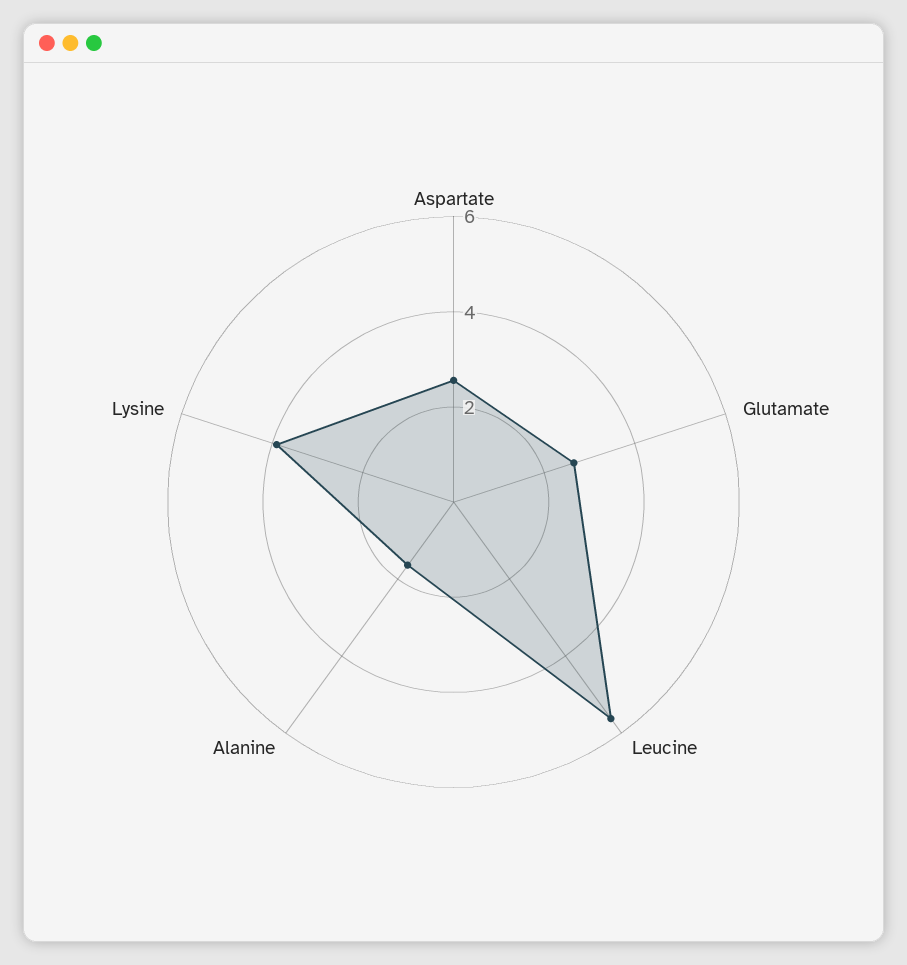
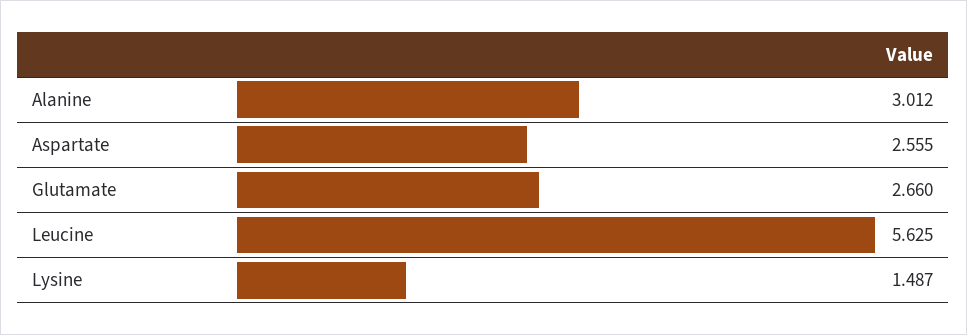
  {
    "Aspartate": 2.555,
    "Glutamate": 2.66,
    "Leucine": 5.625,
-   "Alanine": 1.5,
+   "Alanine": 3.012,
-   "Lysine": 4
+   "Lysine": 1.487
  }

